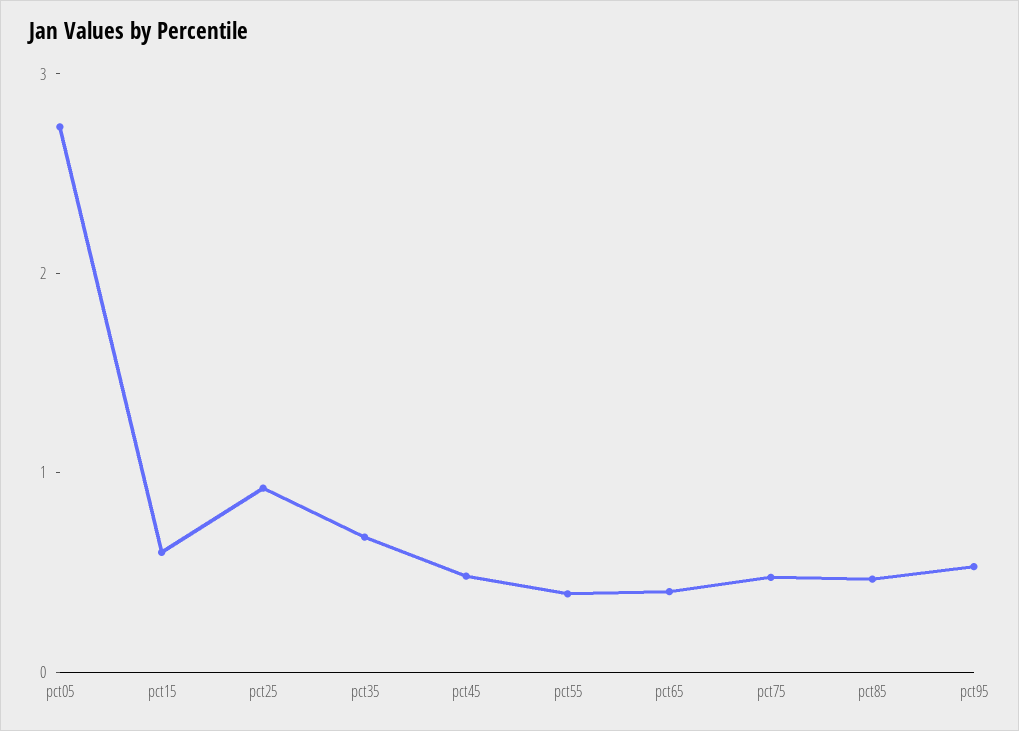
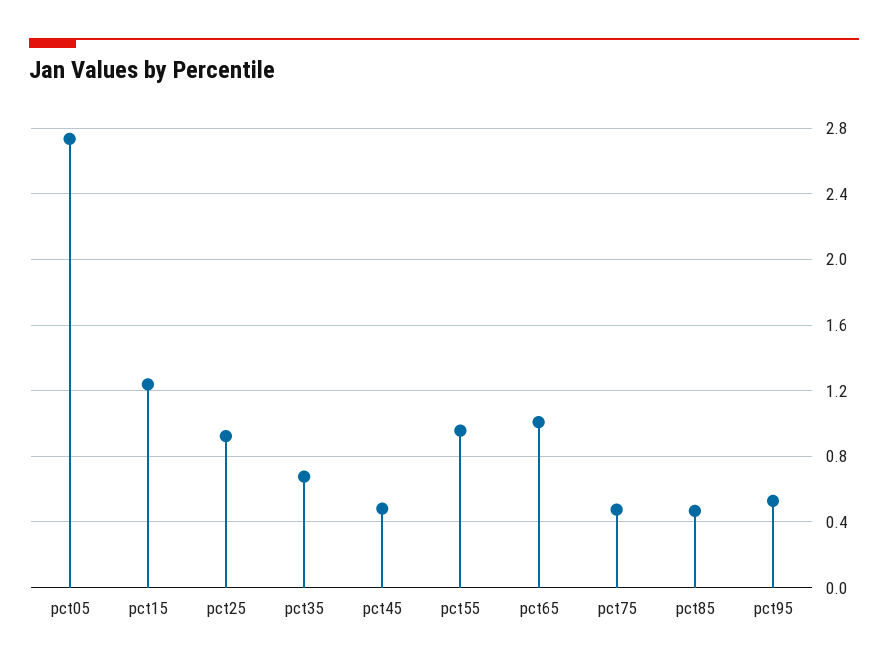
  {
    "pct05": 2.75,
-   "pct15": 0.6,
+   "pct15": 1.25,
    "pct25": 0.9,
    "pct35": 0.7,
    "pct45": 0.5,
-   "pct55": 0.4,
+   "pct55": 0.95,
-   "pct65": 0.4,
+   "pct65": 1,
    "pct75": 0.5,
    "pct85": 0.45,
    "pct95": 0.55
  }

